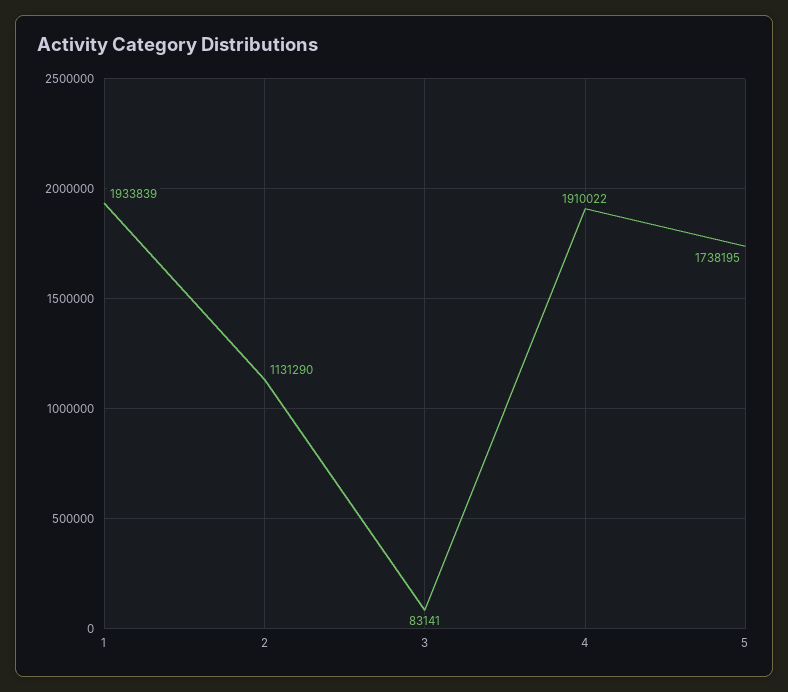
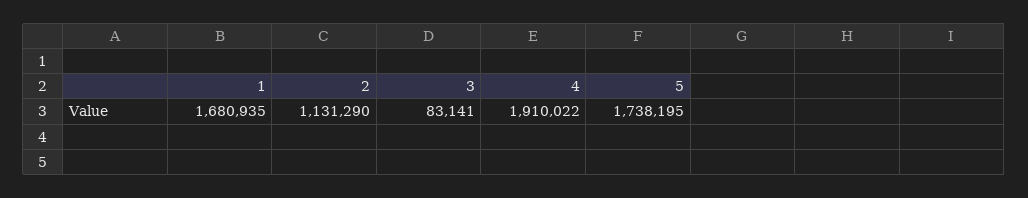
  {
-   "1": 1933839,
+   "1": 1680935,
    "2": 1131290,
    "3": 83141,
    "4": 1910022,
    "5": 1738195
  }

